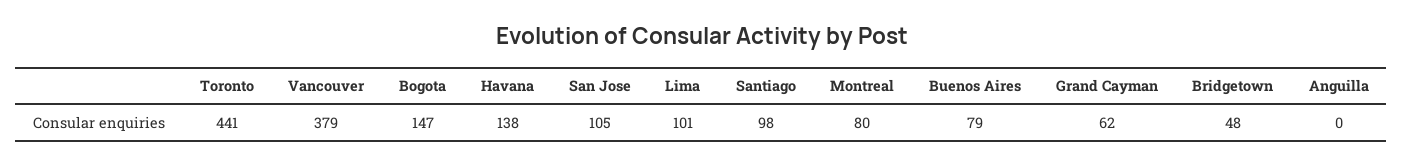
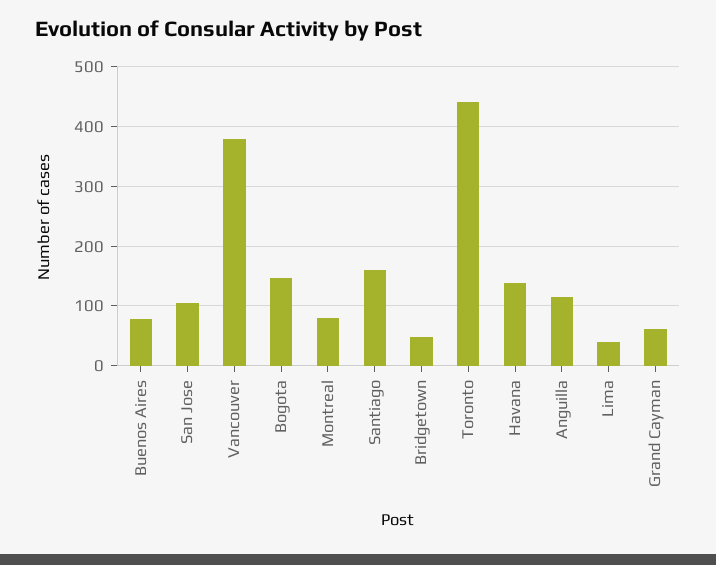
  {
    "Toronto": 441,
    "Vancouver": 379,
    "Bogota": 147,
    "Havana": 138,
    "San Jose": 105,
-   "Lima": 101,
+   "Lima": 40,
-   "Santiago": 98,
+   "Santiago": 160,
    "Montreal": 80,
    "Buenos Aires": 79,
    "Grand Cayman": 62,
    "Bridgetown": 48,
-   "Anguilla": 0
+   "Anguilla": 120
  }

